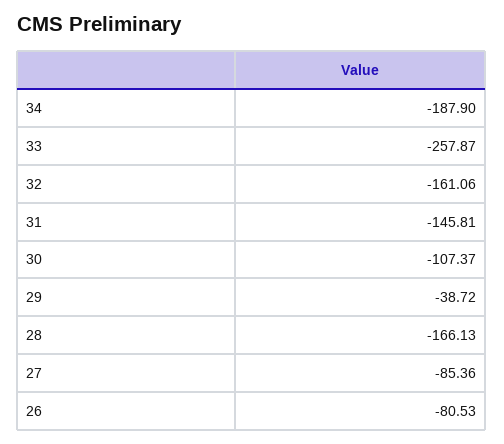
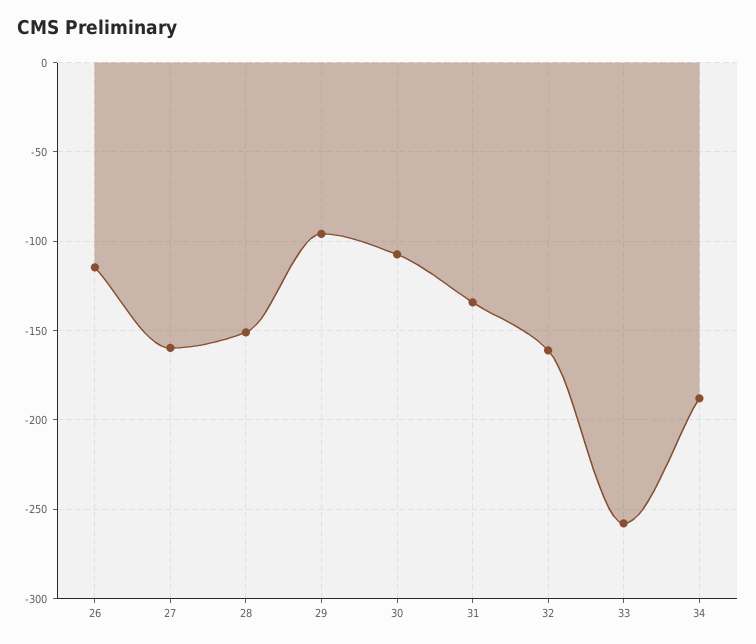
  {
    "34": -187.9,
    "33": -257.87,
    "32": -161.06,
-   "31": -145.81,
+   "31": -135,
    "30": -107.37,
-   "29": -38.72,
+   "29": -95,
-   "28": -166.13,
+   "28": -150,
-   "27": -85.36,
+   "27": -160,
-   "26": -80.53
+   "26": -115
  }

